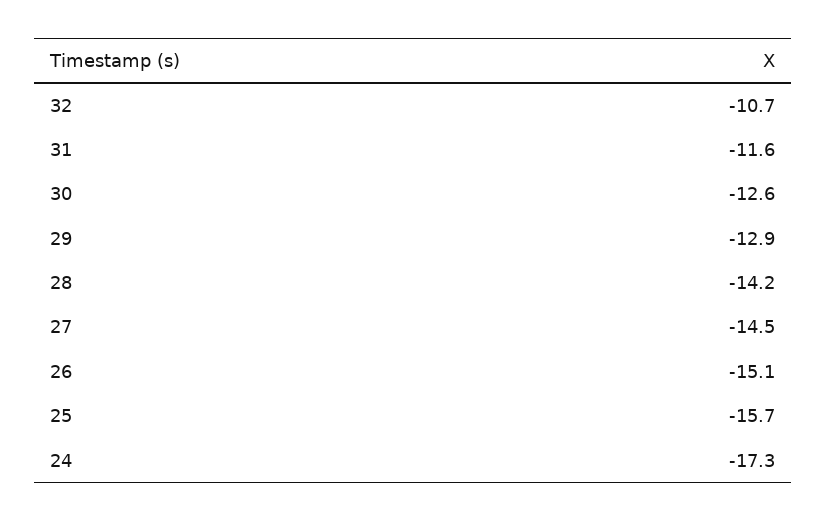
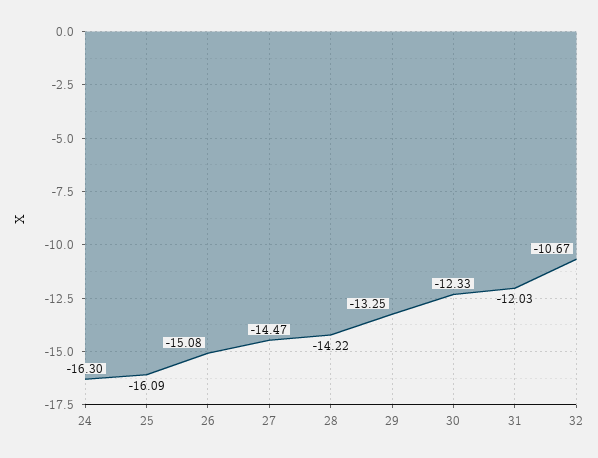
  {
    "32": -10.67,
-   "31": -11.6,
+   "31": -12.03,
-   "30": -12.6,
+   "30": -12.33,
-   "29": -12.9,
+   "29": -13.25,
    "28": -14.22,
    "27": -14.47,
    "26": -15.08,
-   "25": -15.7,
+   "25": -16.09,
-   "24": -17.3
+   "24": -16.3
  }

